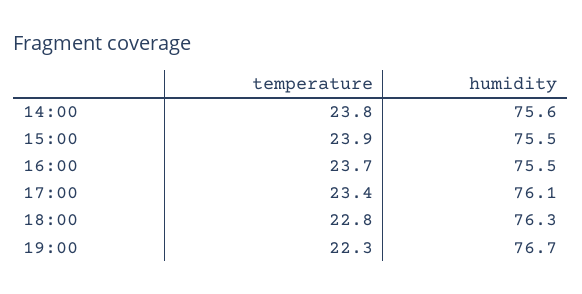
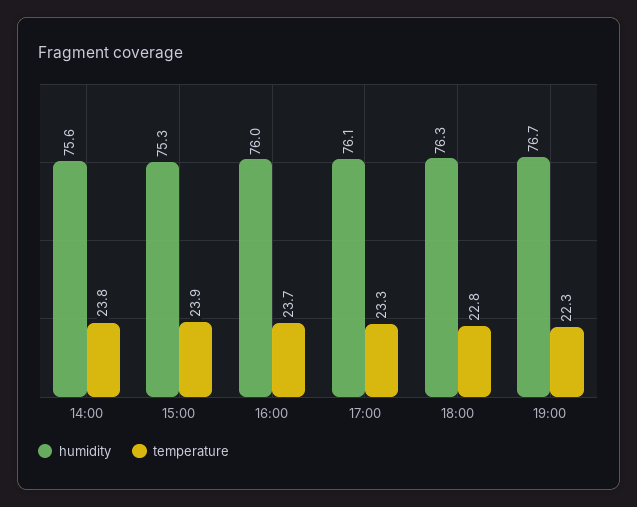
  {
    "temperature": {
      "14:00": 23.8,
      "15:00": 23.9,
      "16:00": 23.7,
-     "17:00": 23.4,
+     "17:00": 23.3,
      "18:00": 22.8,
      "19:00": 22.3
    },
    "humidity": {
      "14:00": 75.6,
-     "15:00": 75.5,
+     "15:00": 75.3,
-     "16:00": 75.5,
+     "16:00": 76,
      "17:00": 76.1,
      "18:00": 76.3,
      "19:00": 76.7
    }
  }

